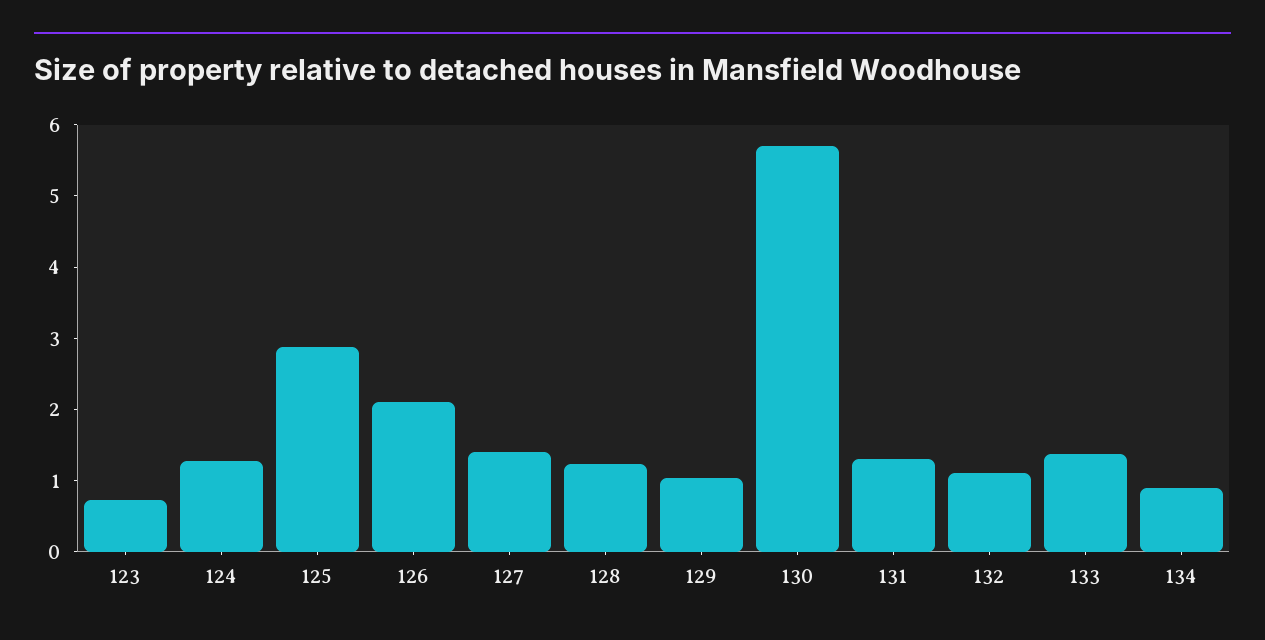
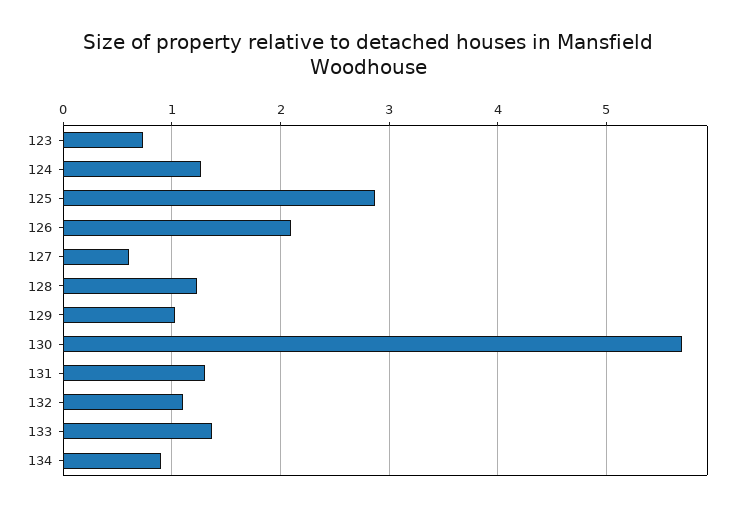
  {
    "123": 0.7,
    "124": 1.3,
    "125": 2.9,
    "126": 2.1,
-   "127": 1.4,
+   "127": 0.6,
    "128": 1.2,
    "129": 1,
    "130": 5.7,
    "131": 1.3,
    "132": 1.1,
    "133": 1.4,
    "134": 0.9
  }

